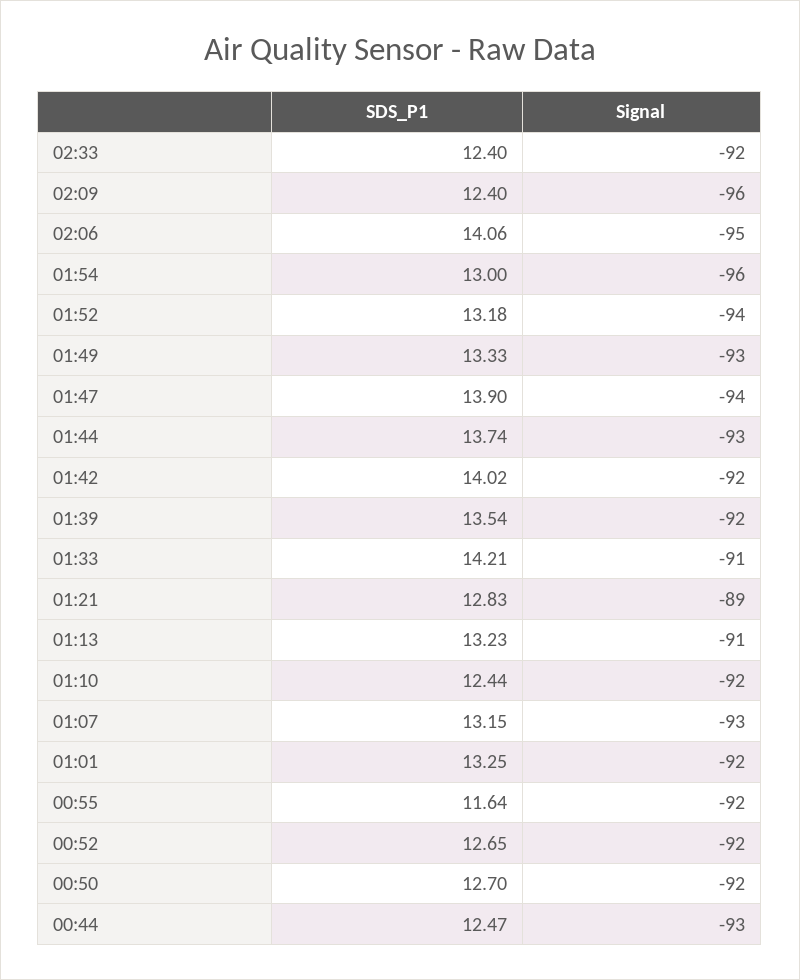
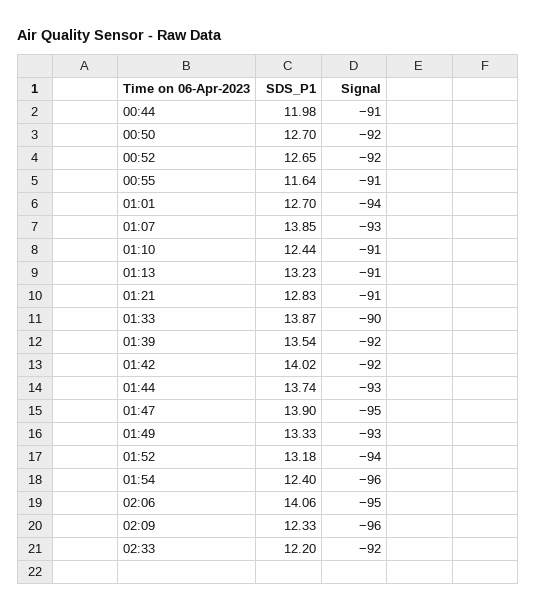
  {
    "SDS_P1": {
-     "02:33": 12.4,
+     "02:33": 12.2,
-     "02:09": 12.4,
+     "02:09": 12.33,
      "02:06": 14.06,
-     "01:54": 13,
+     "01:54": 12.4,
      "01:52": 13.18,
      "01:49": 13.33,
      "01:47": 13.9,
      "01:44": 13.74,
      "01:42": 14.02,
      "01:39": 13.54,
-     "01:33": 14.21,
+     "01:33": 13.87,
      "01:21": 12.83,
      "01:13": 13.23,
      "01:10": 12.44,
-     "01:07": 13.15,
+     "01:07": 13.85,
-     "01:01": 13.25,
+     "01:01": 12.7,
      "00:55": 11.64,
      "00:52": 12.65,
      "00:50": 12.7,
-     "00:44": 12.47
+     "00:44": 11.98
    },
    "Signal": {
      "02:33": -92,
      "02:09": -96,
      "02:06": -95,
      "01:54": -96,
      "01:52": -94,
      "01:49": -93,
-     "01:47": -94,
+     "01:47": -95,
      "01:44": -93,
      "01:42": -92,
      "01:39": -92,
-     "01:33": -91,
+     "01:33": -90,
-     "01:21": -89,
+     "01:21": -91,
      "01:13": -91,
-     "01:10": -92,
+     "01:10": -91,
      "01:07": -93,
-     "01:01": -92,
+     "01:01": -94,
-     "00:55": -92,
+     "00:55": -91,
      "00:52": -92,
      "00:50": -92,
-     "00:44": -93
+     "00:44": -91
    }
  }

